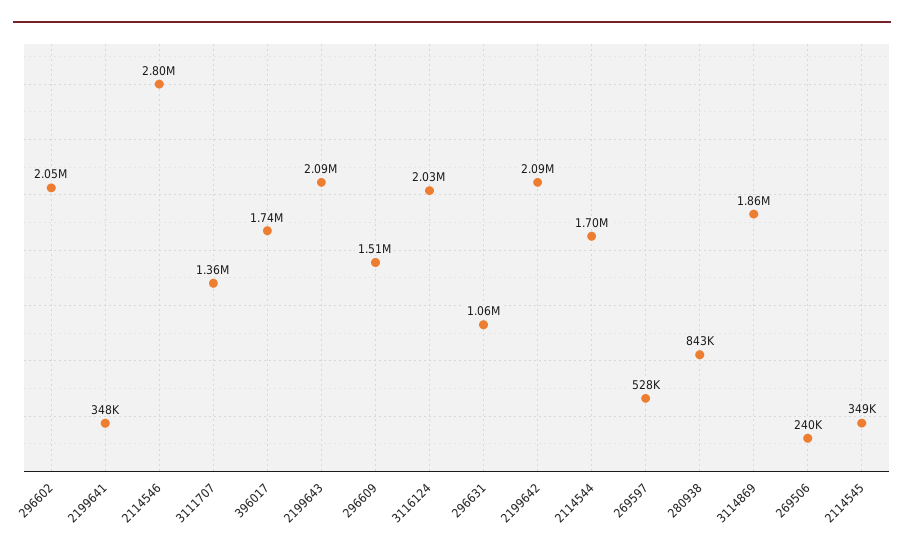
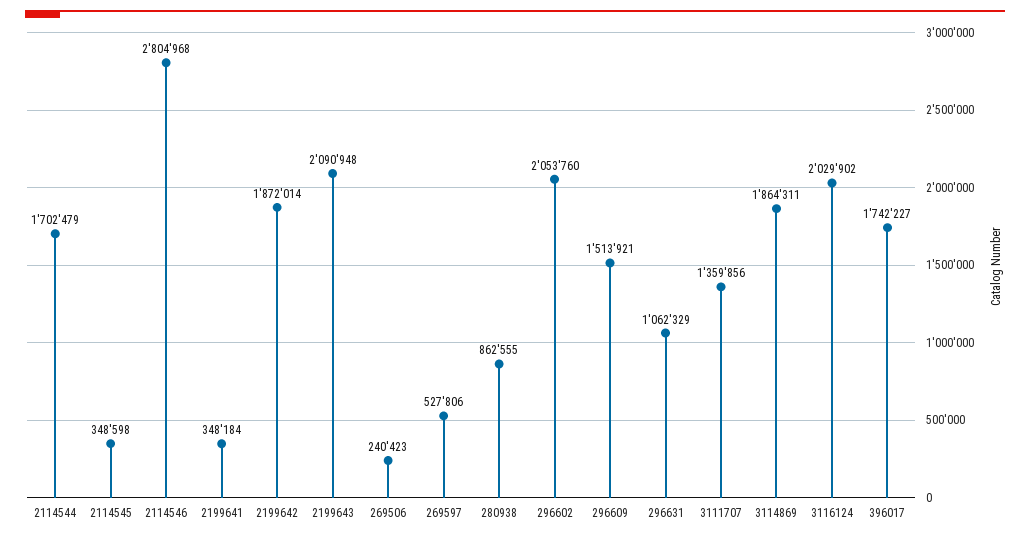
  {
    "296602": 2053760,
    "2199641": 348184,
    "2114546": 2804968,
    "3111707": 1359856,
    "396017": 1742227,
    "2199643": 2090948,
    "296609": 1513921,
    "3116124": 2029902,
    "296631": 1062329,
-   "2199642": 2090000,
+   "2199642": 1872014,
    "2114544": 1702479,
    "269597": 527806,
-   "280938": 843000,
+   "280938": 862555,
    "3114869": 1864311,
    "269506": 240423,
    "2114545": 348598
  }

